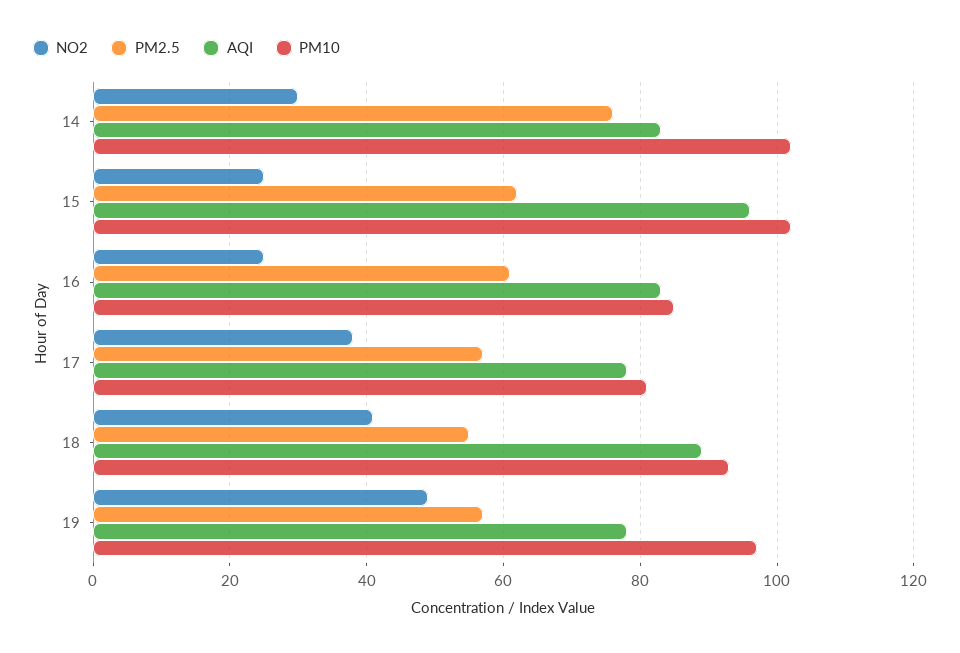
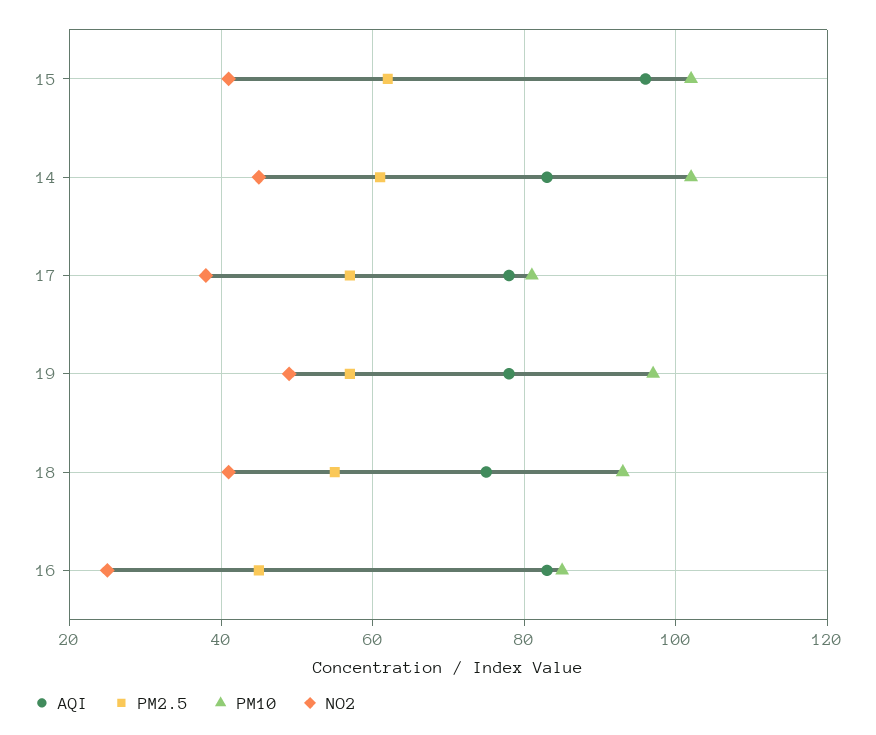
  {
    "NO2": {
-     "14": 30,
+     "14": 45,
-     "15": 25,
+     "15": 40,
      "16": 25,
      "17": 40,
      "18": 40,
      "19": 50
    },
    "PM2.5": {
-     "14": 75,
+     "14": 60,
      "15": 60,
-     "16": 60,
+     "16": 45,
      "17": 55,
      "18": 55,
      "19": 55
    },
    "AQI": {
      "14": 85,
      "15": 95,
      "16": 85,
      "17": 80,
-     "18": 90,
+     "18": 75,
      "19": 80
    },
    "PM10": {
      "14": 100,
      "15": 100,
      "16": 85,
      "17": 80,
      "18": 95,
      "19": 95
    }
  }

